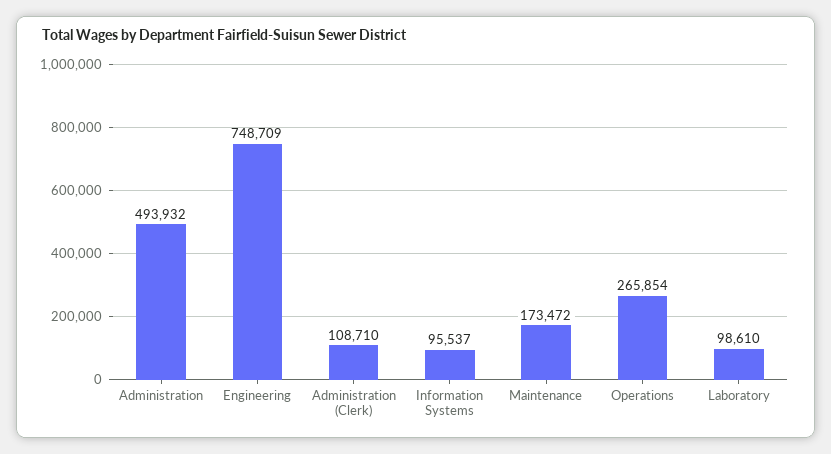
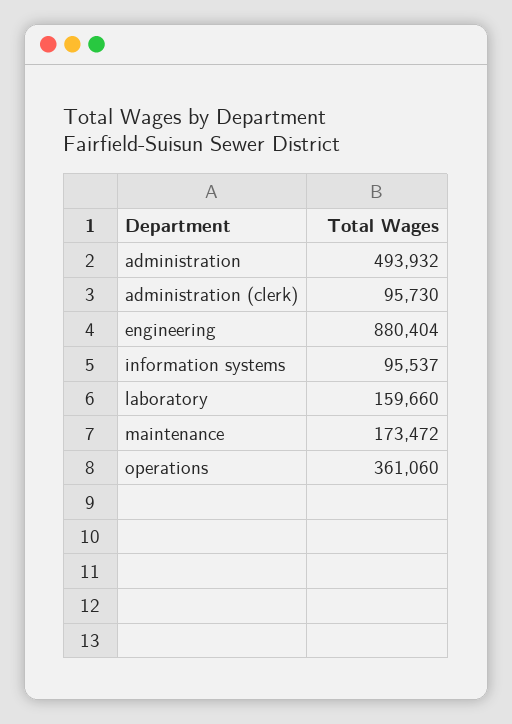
  {
    "Administration": 493932,
-   "Engineering": 748709,
+   "Engineering": 880404,
-   "Administration (Clerk)": 108710,
+   "Administration (Clerk)": 95730,
    "Information Systems": 95537,
    "Maintenance": 173472,
-   "Operations": 265854,
+   "Operations": 361060,
-   "Laboratory": 98610
+   "Laboratory": 159660
  }

